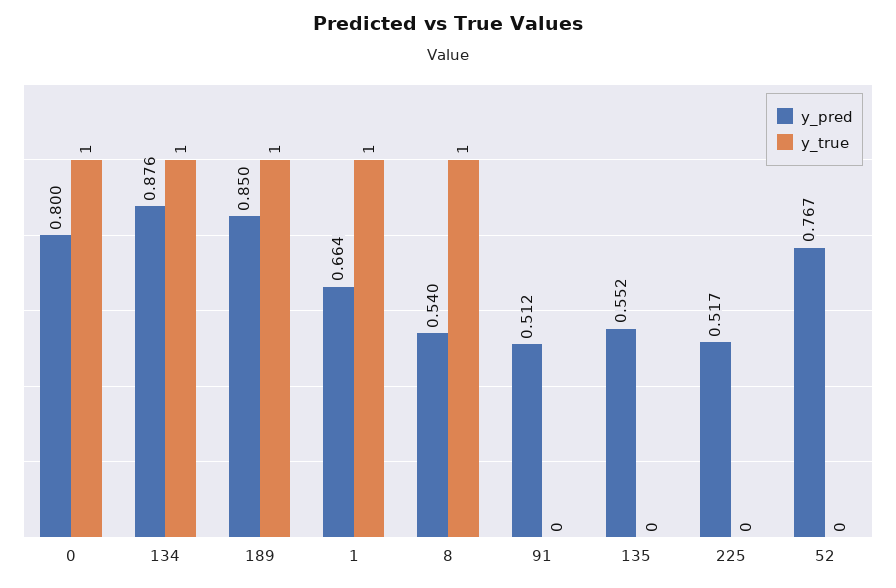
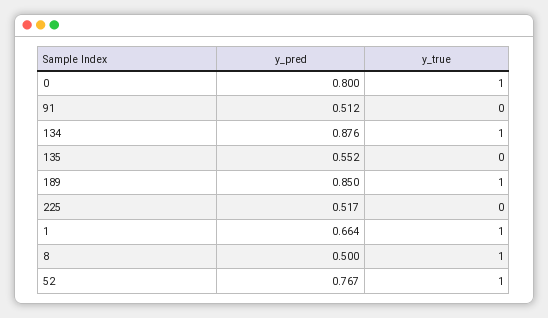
  {
    "y_pred": {
      "0": 0.8,
      "134": 0.876,
      "189": 0.85,
      "1": 0.664,
-     "8": 0.54,
+     "8": 0.5,
      "91": 0.512,
      "135": 0.552,
      "225": 0.517,
      "52": 0.767
    },
    "y_true": {
      "0": 1,
      "134": 1,
      "189": 1,
      "1": 1,
      "8": 1,
      "91": 0,
      "135": 0,
      "225": 0,
-     "52": 0
+     "52": 1
    }
  }

